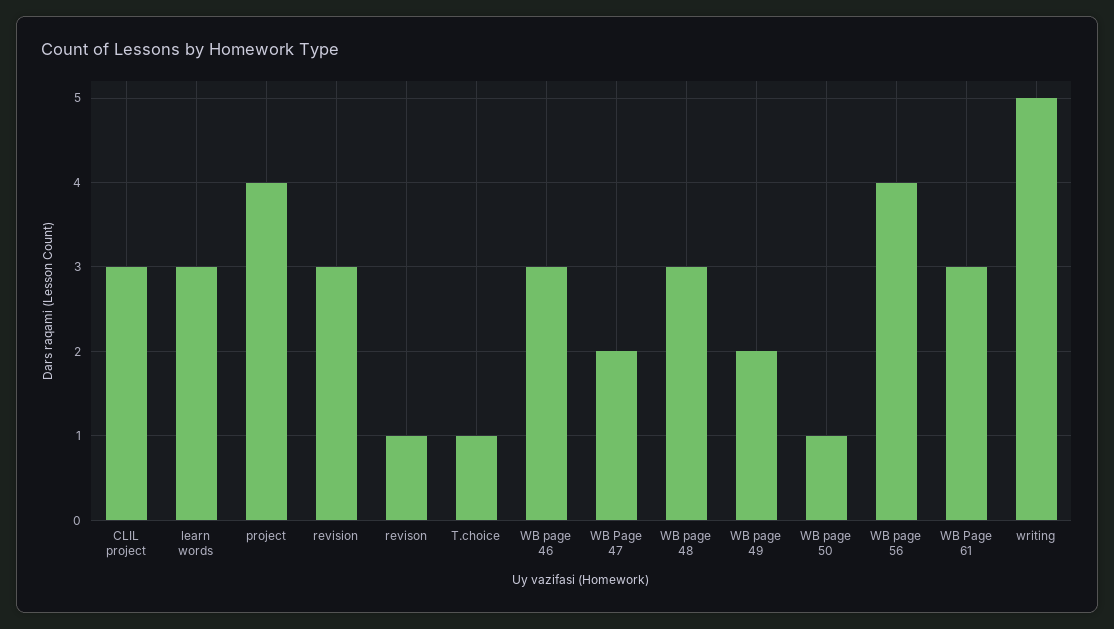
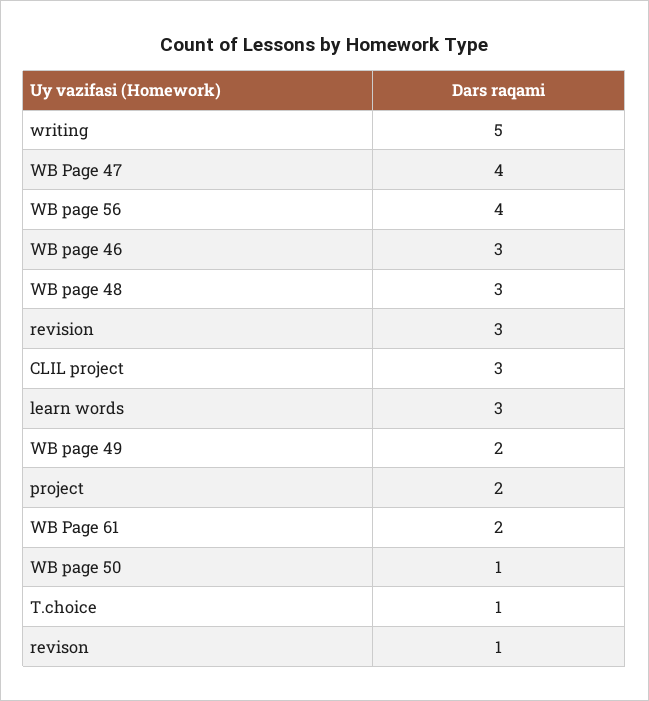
  {
    "CLIL project": 3,
    "learn words": 3,
-   "project": 4,
+   "project": 2,
    "revision": 3,
    "revison": 1,
    "T.choice": 1,
    "WB page 46": 3,
-   "WB Page 47": 2,
+   "WB Page 47": 4,
    "WB page 48": 3,
    "WB page 49": 2,
    "WB page 50": 1,
    "WB page 56": 4,
-   "WB Page 61": 3,
+   "WB Page 61": 2,
    "writing": 5
  }

